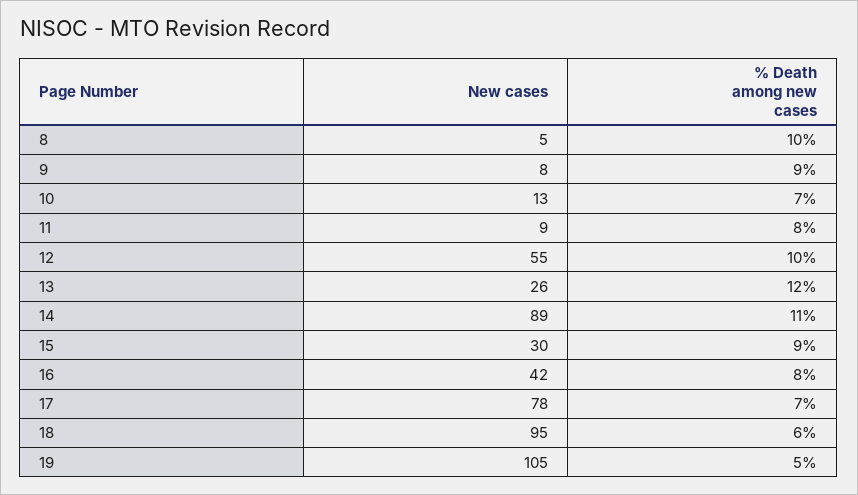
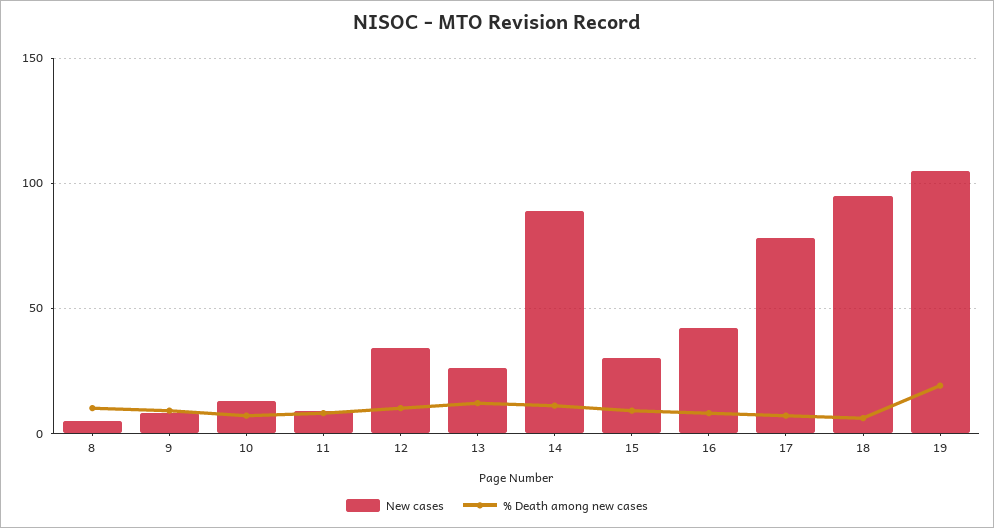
  {
    "New cases": {
      "8": 5,
      "9": 8,
      "10": 13,
      "11": 9,
-     "12": 55,
+     "12": 35,
      "13": 26,
      "14": 89,
      "15": 30,
      "16": 42,
      "17": 78,
      "18": 95,
      "19": 105
    },
    "% Death among new cases": {
      "8": 10,
      "9": 9,
      "10": 7,
      "11": 8,
      "12": 10,
      "13": 12,
      "14": 11,
      "15": 9,
      "16": 8,
      "17": 7,
      "18": 6,
-     "19": 5
+     "19": 20
    }
  }

